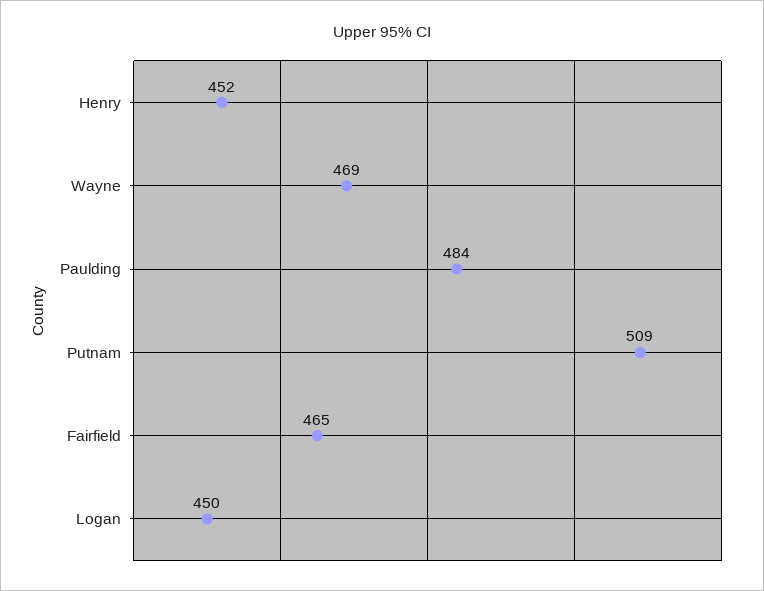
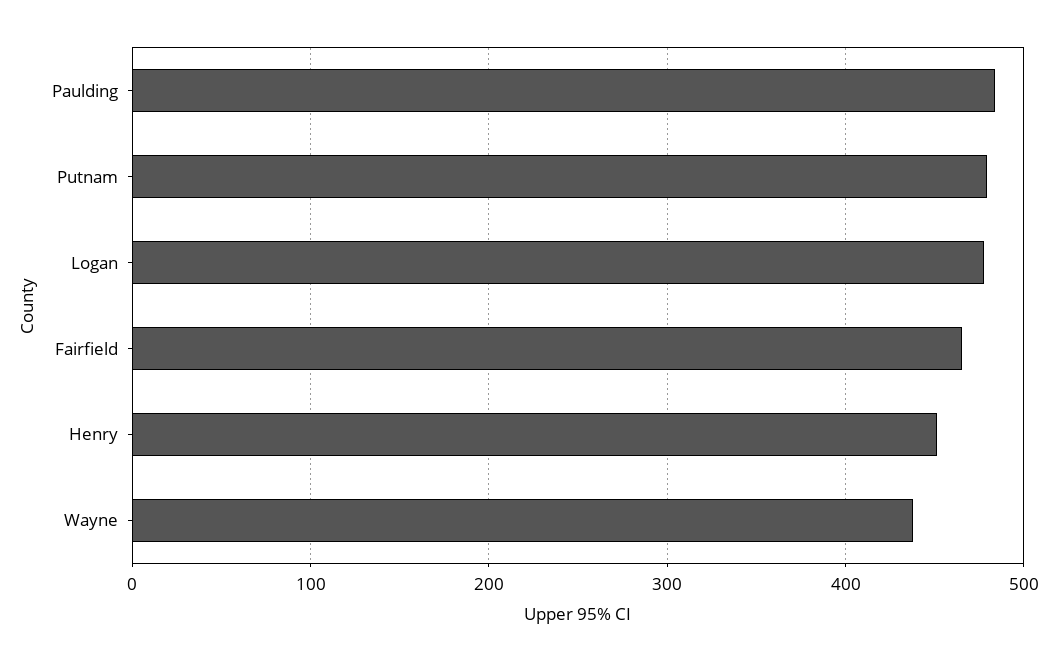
  {
    "Henry": 452,
-   "Wayne": 469,
+   "Wayne": 440,
    "Paulding": 484,
-   "Putnam": 509,
+   "Putnam": 480,
    "Fairfield": 465,
-   "Logan": 450
+   "Logan": 480
  }

